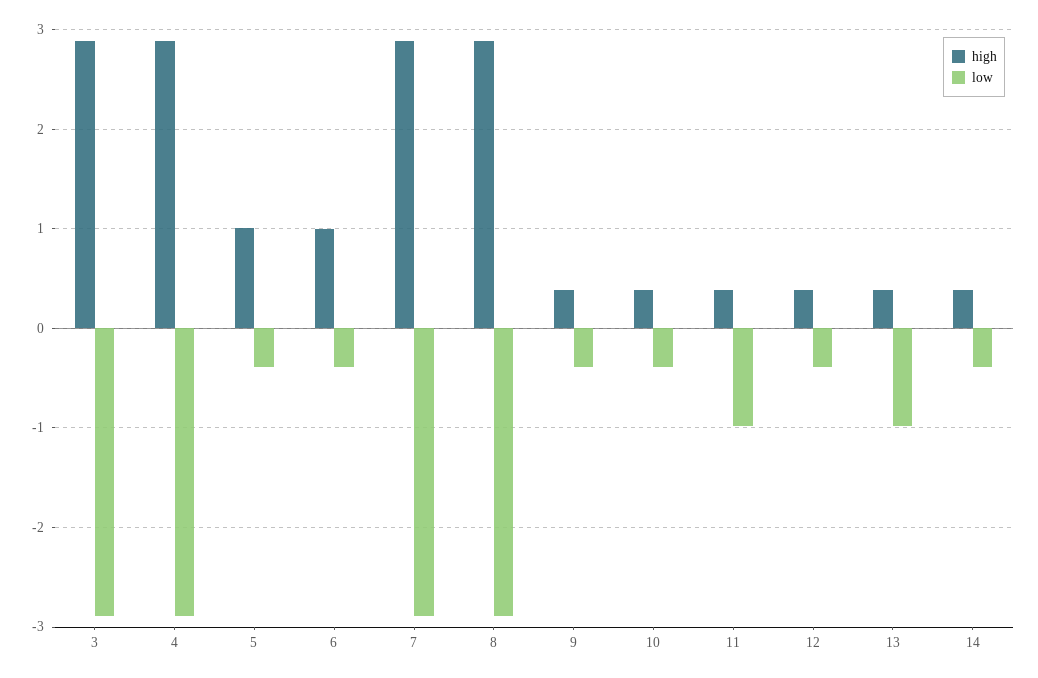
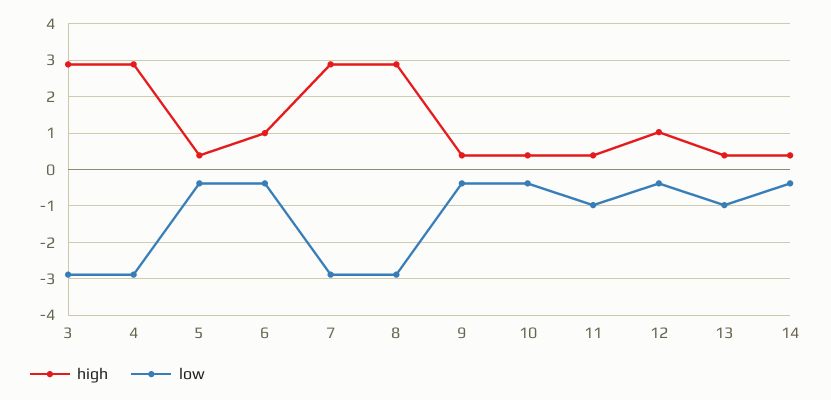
  {
    "high": {
      "3": 2.9,
      "4": 2.9,
-     "5": 1,
+     "5": 0.4,
      "6": 1,
      "7": 2.9,
      "8": 2.9,
      "9": 0.4,
      "10": 0.4,
      "11": 0.4,
-     "12": 0.4,
+     "12": 1,
      "13": 0.4,
      "14": 0.4
    },
    "low": {
      "3": -2.9,
      "4": -2.9,
      "5": -0.4,
      "6": -0.4,
      "7": -2.9,
      "8": -2.9,
      "9": -0.4,
      "10": -0.4,
      "11": -1,
      "12": -0.4,
      "13": -1,
      "14": -0.4
    }
  }

